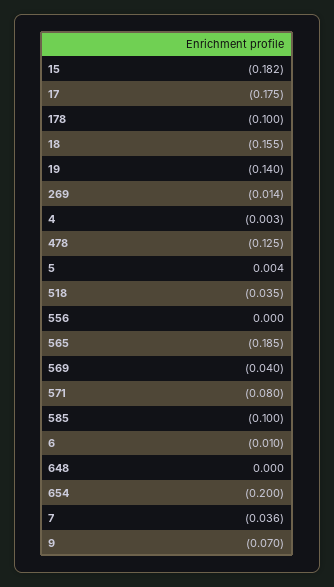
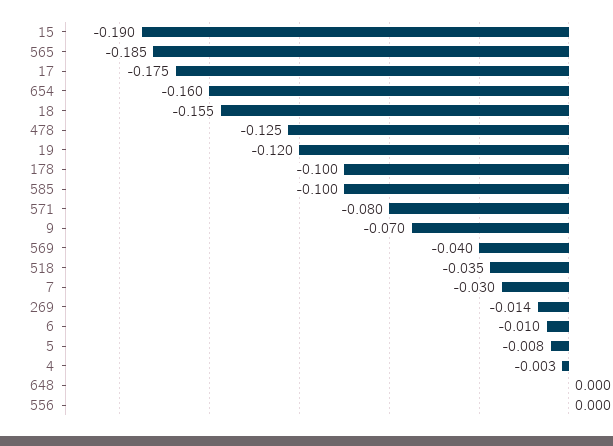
  {
-   "15": -0.182,
+   "15": -0.19,
    "17": -0.175,
    "178": -0.1,
    "18": -0.155,
-   "19": -0.14,
+   "19": -0.12,
    "269": -0.014,
    "4": -0.003,
    "478": -0.125,
-   "5": 0.004,
+   "5": -0.008,
    "518": -0.035,
    "556": 0,
    "565": -0.185,
    "569": -0.04,
    "571": -0.08,
    "585": -0.1,
    "6": -0.01,
    "648": 0,
-   "654": -0.2,
+   "654": -0.16,
-   "7": -0.036,
+   "7": -0.03,
    "9": -0.07
  }

